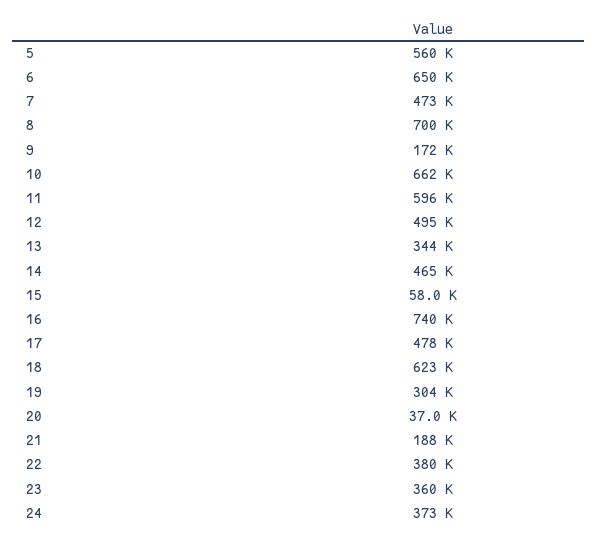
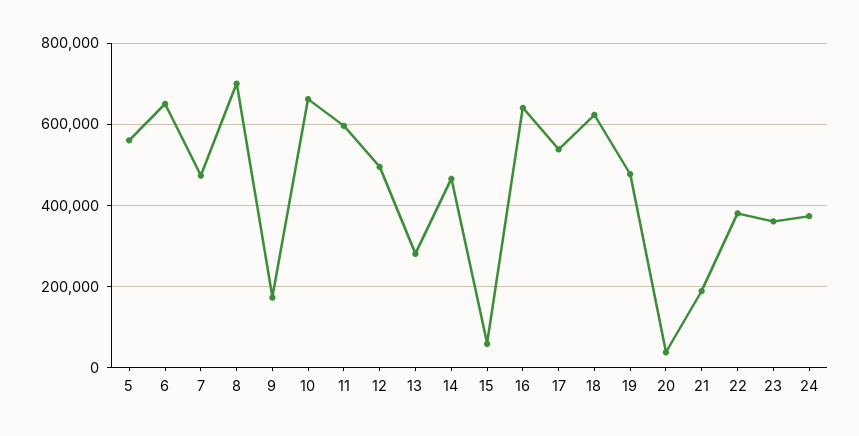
  {
    "5": 560000,
    "6": 650000,
    "7": 473000,
    "8": 700000,
    "9": 172000,
    "10": 662000,
    "11": 596000,
    "12": 495000,
-   "13": 344000,
+   "13": 280000,
    "14": 465000,
    "15": 58000,
-   "16": 740000,
+   "16": 640000,
-   "17": 478000,
+   "17": 540000,
    "18": 623000,
-   "19": 304000,
+   "19": 480000,
    "20": 37000,
    "21": 188000,
    "22": 380000,
    "23": 360000,
    "24": 373000
  }

